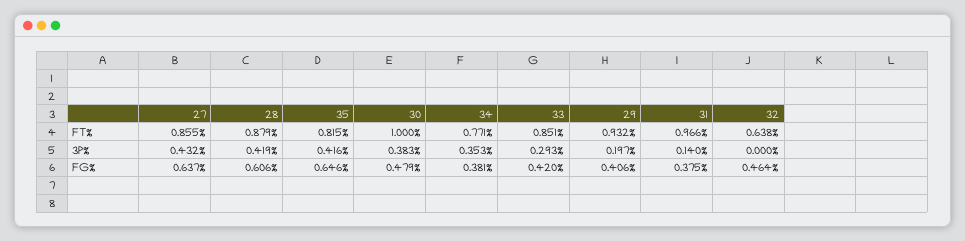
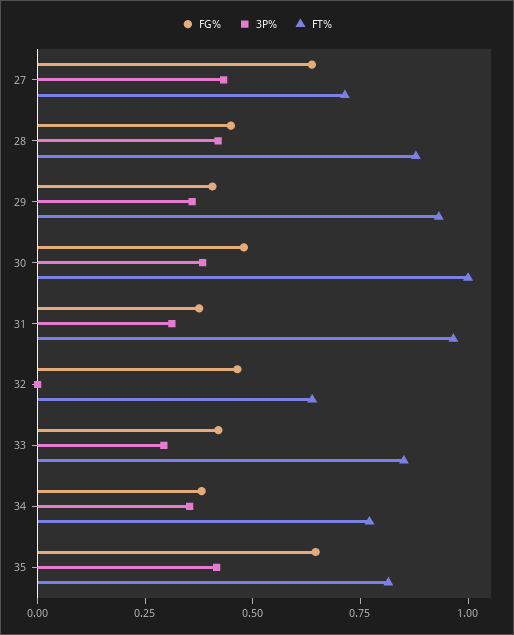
  {
    "FT%": {
-     "27": 0.855,
+     "27": 0.7,
      "28": 0.879,
      "35": 0.815,
      "30": 1,
      "34": 0.771,
      "33": 0.851,
      "29": 0.932,
      "31": 0.966,
      "32": 0.638
    },
    "3P%": {
      "27": 0.432,
      "28": 0.419,
      "35": 0.416,
      "30": 0.383,
      "34": 0.353,
      "33": 0.293,
-     "29": 0.197,
+     "29": 0.35,
-     "31": 0.14,
+     "31": 0.3,
      "32": 0
    },
    "FG%": {
      "27": 0.637,
-     "28": 0.606,
+     "28": 0.45,
      "35": 0.646,
      "30": 0.479,
      "34": 0.381,
      "33": 0.42,
      "29": 0.406,
      "31": 0.375,
      "32": 0.464
    }
  }

